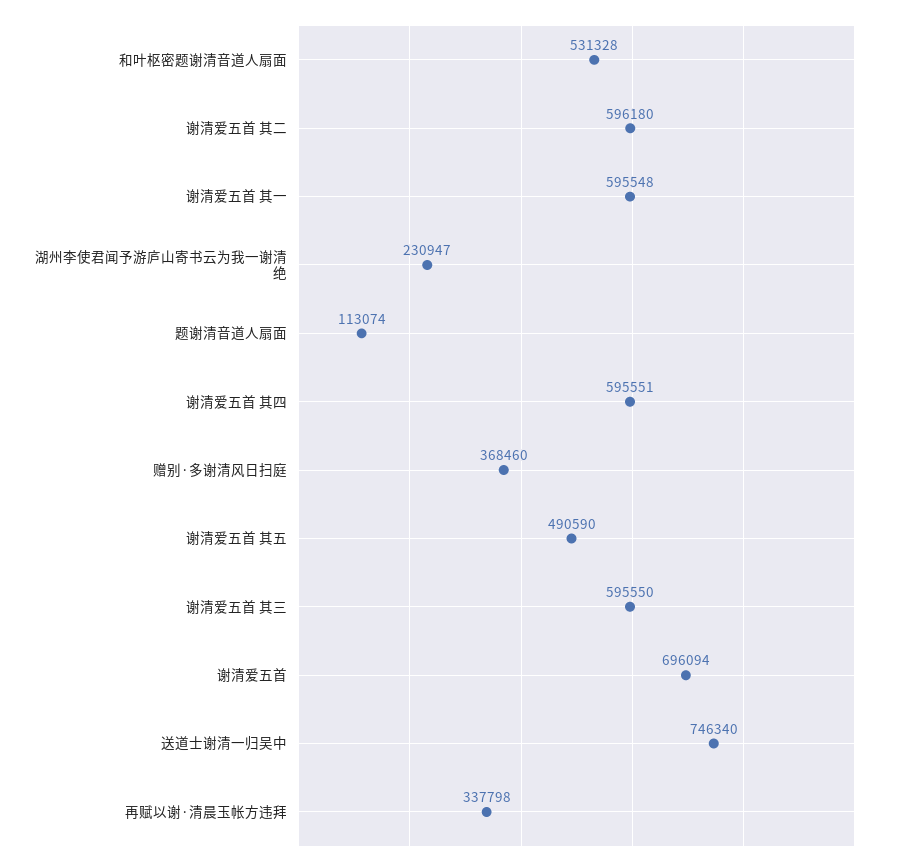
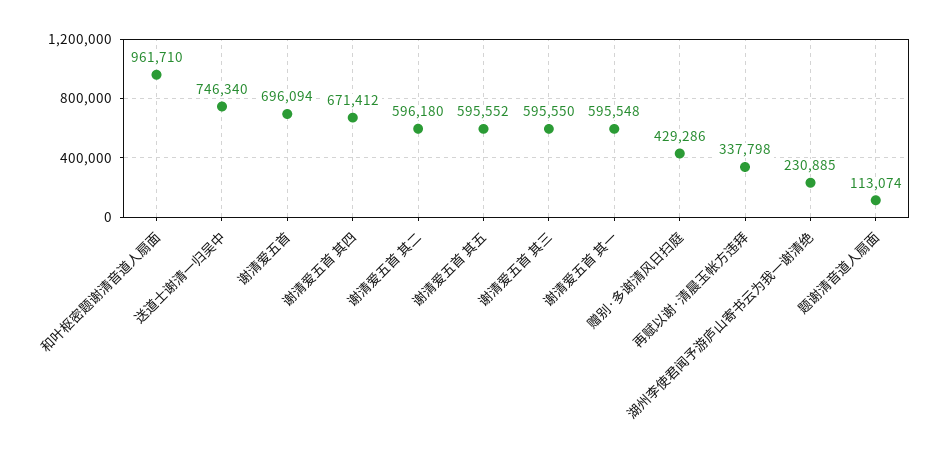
  {
-   "和叶枢密题谢清音道人扇面": 531328,
+   "和叶枢密题谢清音道人扇面": 961710,
    "谢清爱五首 其二": 596180,
    "谢清爱五首 其一": 595548,
-   "湖州李使君闻予游庐山寄书云为我一谢清绝": 230947,
+   "湖州李使君闻予游庐山寄书云为我一谢清绝": 230885,
    "题谢清音道人扇面": 113074,
-   "谢清爱五首 其四": 595551,
+   "谢清爱五首 其四": 671412,
-   "赠别·多谢清风日扫庭": 368460,
+   "赠别·多谢清风日扫庭": 429286,
-   "谢清爱五首 其五": 490590,
+   "谢清爱五首 其五": 595552,
    "谢清爱五首 其三": 595550,
    "谢清爱五首": 696094,
    "送道士谢清一归吴中": 746340,
    "再赋以谢·清晨玉帐方违拜": 337798
  }

